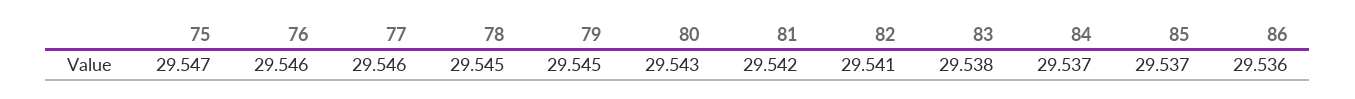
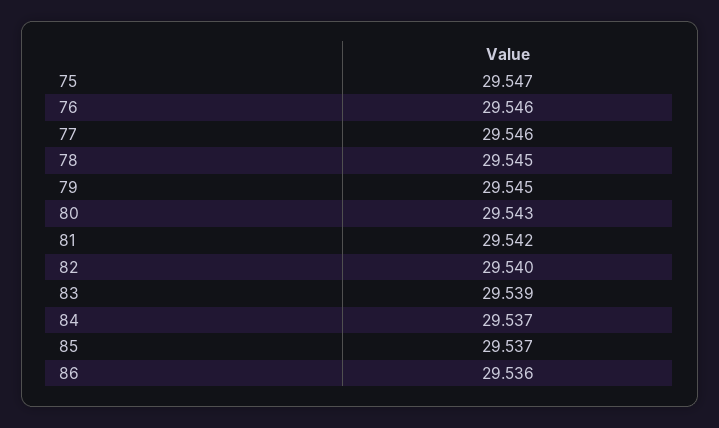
  {
    "75": 29.547,
    "76": 29.546,
    "77": 29.546,
    "78": 29.545,
    "79": 29.545,
    "80": 29.543,
    "81": 29.542,
-   "82": 29.541,
+   "82": 29.54,
-   "83": 29.538,
+   "83": 29.539,
    "84": 29.537,
    "85": 29.537,
    "86": 29.536
  }

